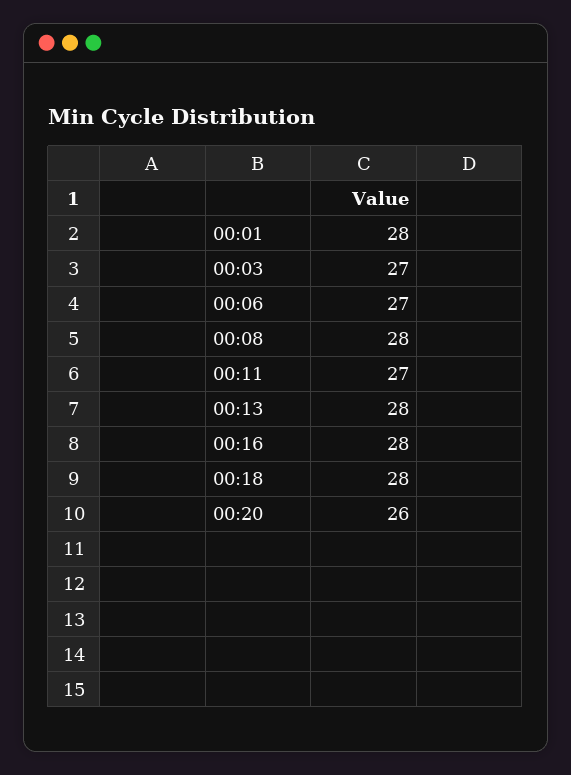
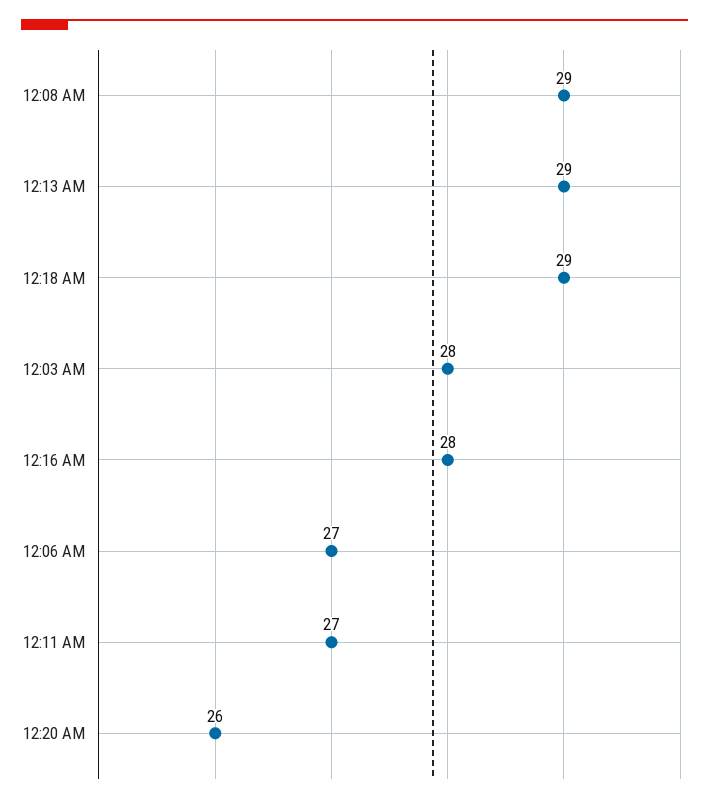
  {
-   "00:01": 28,
-   "00:03": 27,
+   "00:03": 28,
    "00:06": 27,
-   "00:08": 28,
+   "00:08": 29,
    "00:11": 27,
-   "00:13": 28,
+   "00:13": 29,
    "00:16": 28,
-   "00:18": 28,
+   "00:18": 29,
    "00:20": 26
  }

